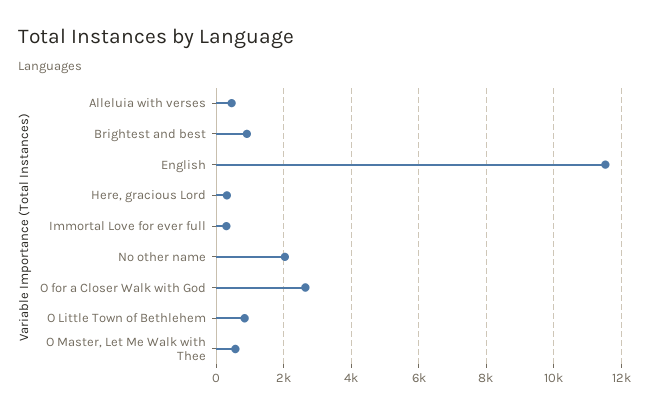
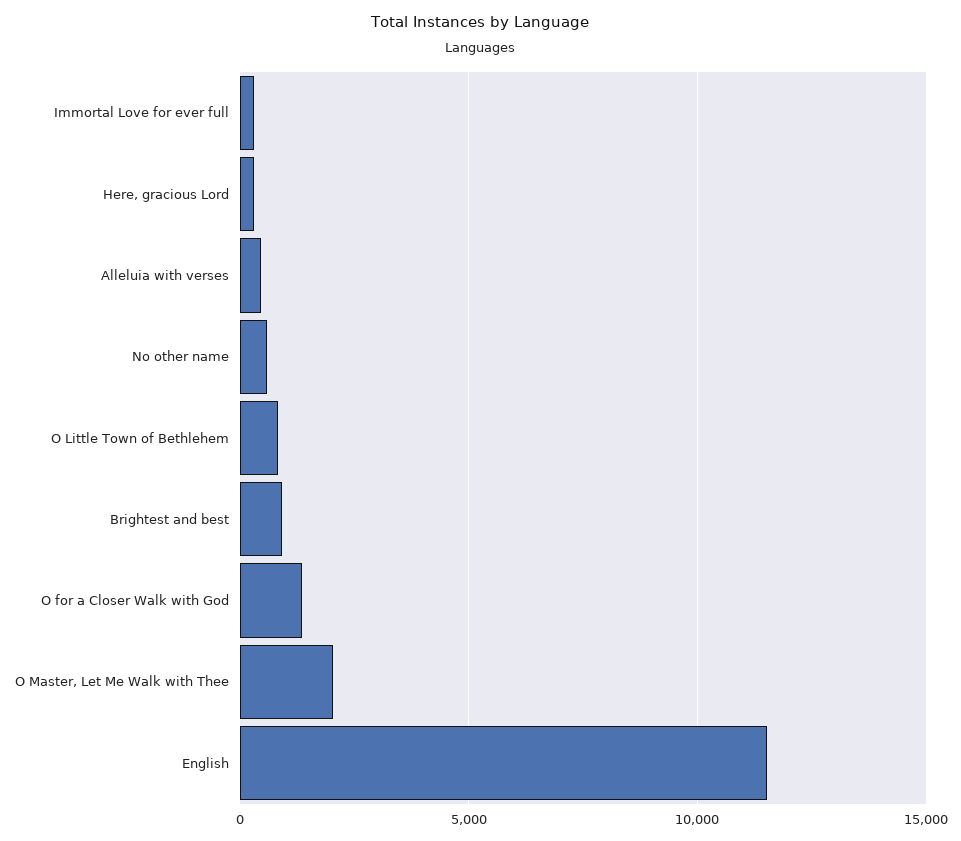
  {
    "Alleluia with verses": 400,
    "Brightest and best": 1000,
    "English": 11600,
    "Here, gracious Lord": 400,
    "Immortal Love for ever full": 400,
-   "No other name": 2000,
+   "No other name": 500,
-   "O for a Closer Walk with God": 2600,
+   "O for a Closer Walk with God": 1500,
    "O Little Town of Bethlehem": 800,
-   "O Master, Let Me Walk with Thee": 600
+   "O Master, Let Me Walk with Thee": 2000
  }

